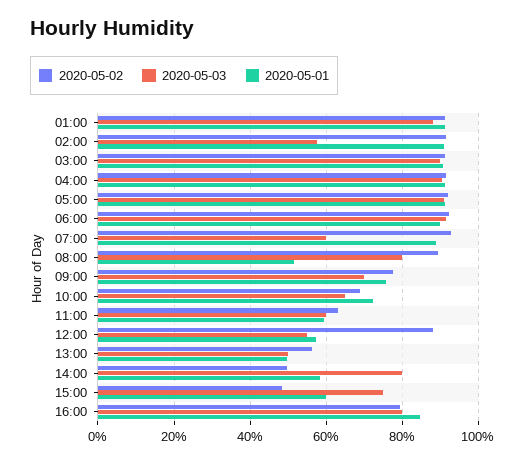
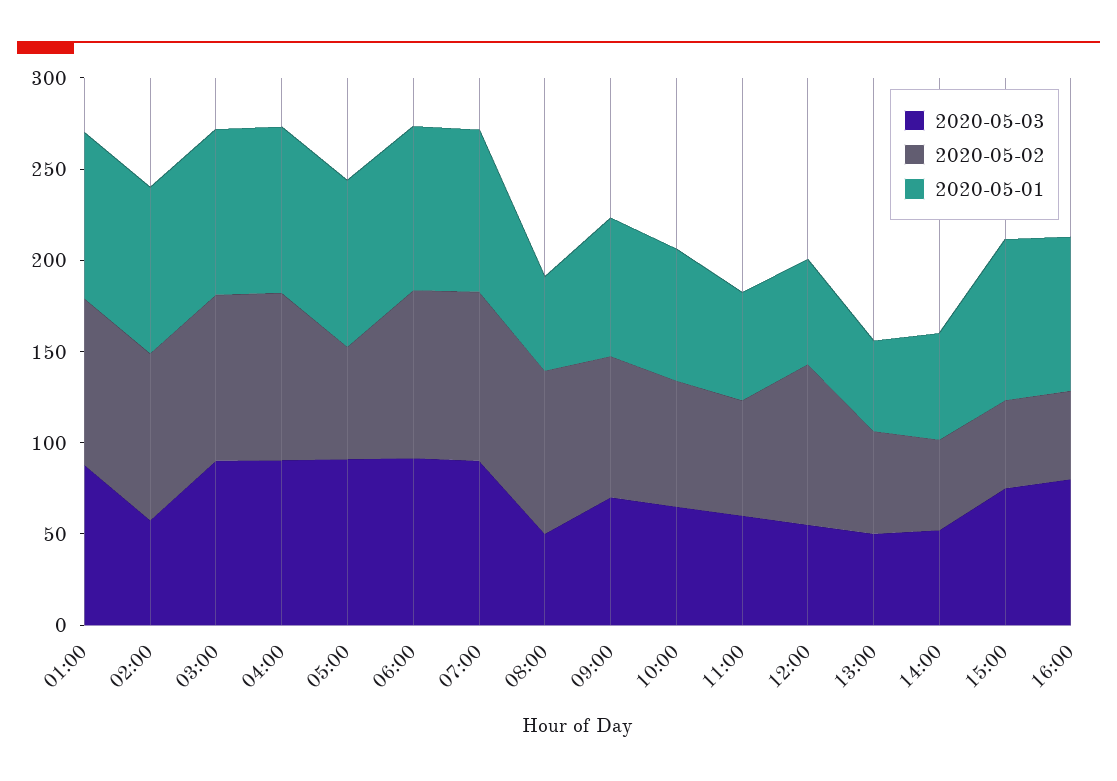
  {
    "2020-05-02": {
      "01:00": 92,
      "02:00": 92,
      "03:00": 92,
      "04:00": 92,
-     "05:00": 92,
+     "05:00": 60,
      "06:00": 92,
      "07:00": 92,
      "08:00": 90,
      "09:00": 78,
      "10:00": 70,
      "11:00": 64,
      "12:00": 88,
      "13:00": 56,
      "14:00": 50,
      "15:00": 48,
-     "16:00": 80
+     "16:00": 50
    },
    "2020-05-03": {
      "01:00": 88,
      "02:00": 58,
      "03:00": 90,
      "04:00": 90,
      "05:00": 92,
      "06:00": 92,
-     "07:00": 60,
+     "07:00": 90,
-     "08:00": 80,
+     "08:00": 50,
      "09:00": 70,
      "10:00": 66,
      "11:00": 60,
      "12:00": 56,
      "13:00": 50,
-     "14:00": 80,
+     "14:00": 50,
      "15:00": 76,
      "16:00": 80
    },
    "2020-05-01": {
      "01:00": 92,
      "02:00": 92,
      "03:00": 90,
      "04:00": 92,
      "05:00": 92,
      "06:00": 90,
      "07:00": 88,
      "08:00": 52,
      "09:00": 76,
      "10:00": 72,
      "11:00": 60,
      "12:00": 58,
      "13:00": 50,
      "14:00": 58,
-     "15:00": 60,
+     "15:00": 90,
      "16:00": 84
    }
  }

